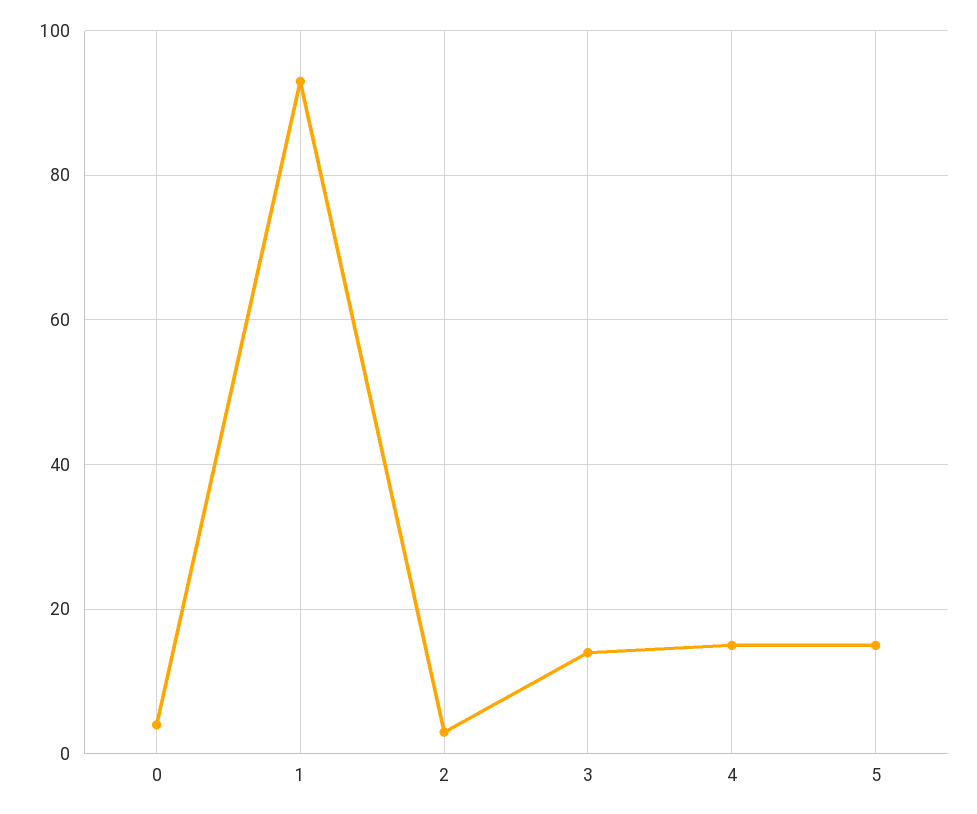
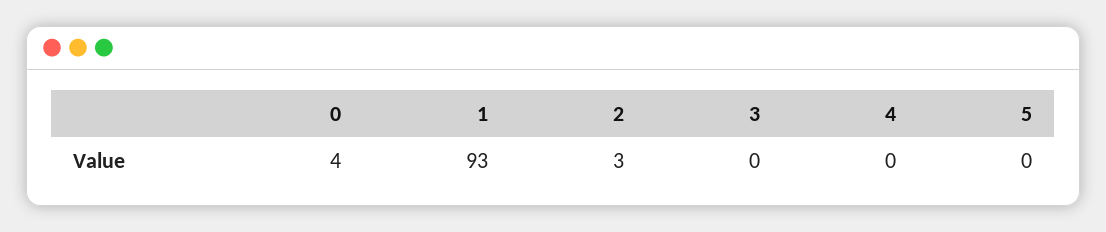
  {
    "0": 4,
    "1": 93,
    "2": 3,
-   "3": 15,
+   "3": 0,
-   "4": 15,
+   "4": 0,
-   "5": 15
+   "5": 0
  }

